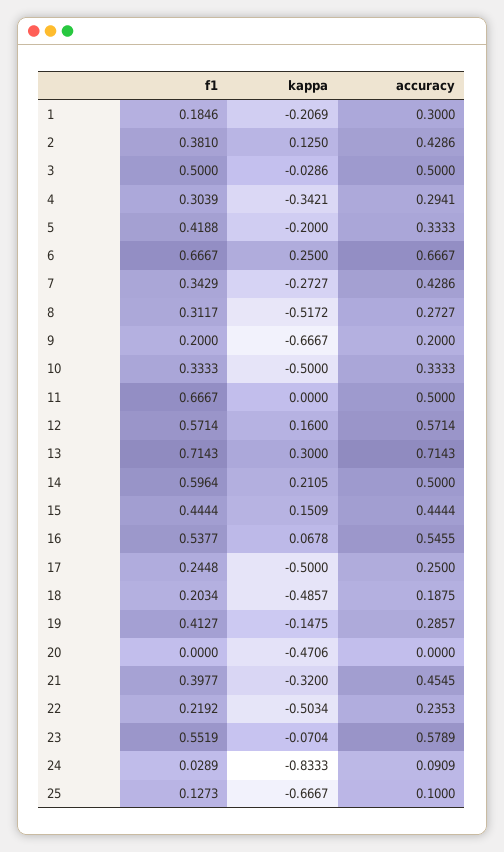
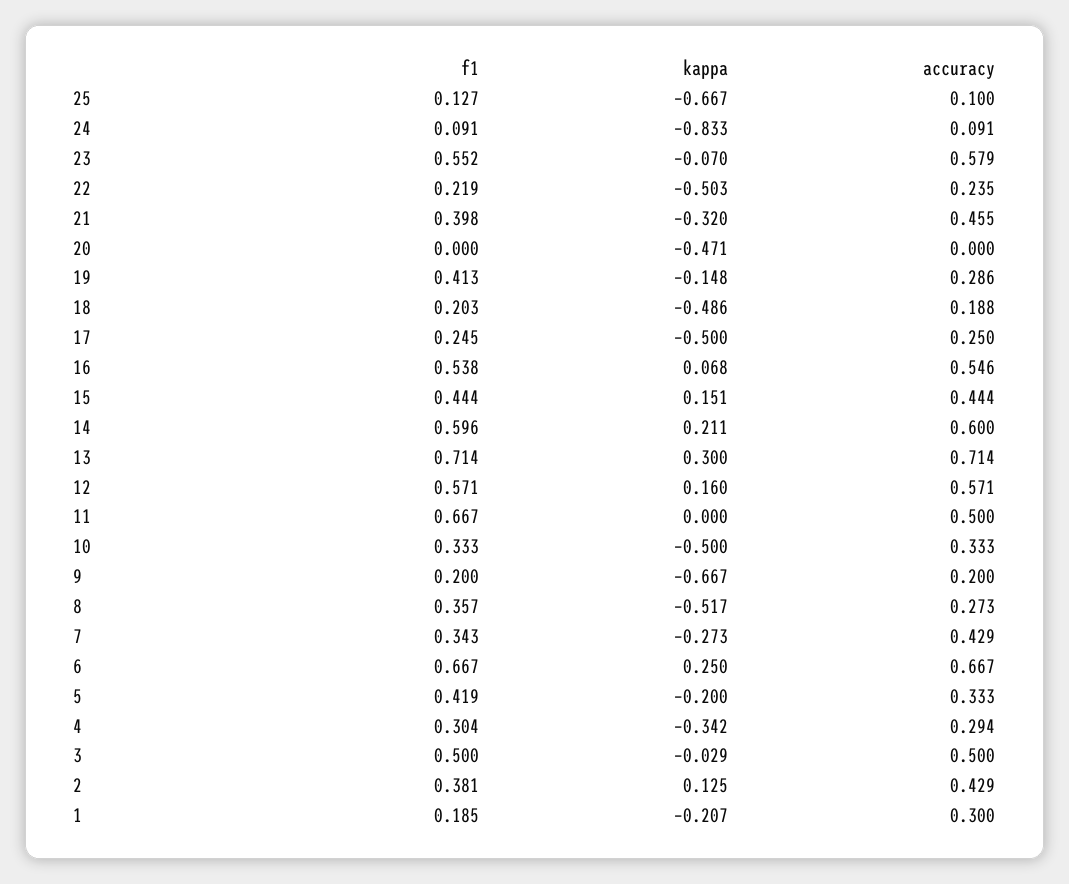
  {
    "f1": {
      "1": 0.1846,
      "2": 0.381,
      "3": 0.5,
      "4": 0.3039,
      "5": 0.4188,
      "6": 0.6667,
      "7": 0.3429,
-     "8": 0.3117,
+     "8": 0.357,
      "9": 0.2,
      "10": 0.3333,
      "11": 0.6667,
      "12": 0.5714,
      "13": 0.7143,
      "14": 0.5964,
      "15": 0.4444,
      "16": 0.5377,
      "17": 0.2448,
      "18": 0.2034,
      "19": 0.4127,
      "20": 0,
      "21": 0.3977,
      "22": 0.2192,
      "23": 0.5519,
-     "24": 0.0289,
+     "24": 0.091,
      "25": 0.1273
    },
    "kappa": {
      "1": -0.2069,
      "2": 0.125,
      "3": -0.0286,
      "4": -0.3421,
      "5": -0.2,
      "6": 0.25,
      "7": -0.2727,
      "8": -0.5172,
      "9": -0.6667,
      "10": -0.5,
      "11": 0,
      "12": 0.16,
      "13": 0.3,
      "14": 0.2105,
      "15": 0.1509,
      "16": 0.0678,
      "17": -0.5,
      "18": -0.4857,
      "19": -0.1475,
      "20": -0.4706,
      "21": -0.32,
      "22": -0.5034,
      "23": -0.0704,
      "24": -0.8333,
      "25": -0.6667
    },
    "accuracy": {
      "1": 0.3,
      "2": 0.4286,
      "3": 0.5,
      "4": 0.2941,
      "5": 0.3333,
      "6": 0.6667,
      "7": 0.4286,
      "8": 0.2727,
      "9": 0.2,
      "10": 0.3333,
      "11": 0.5,
      "12": 0.5714,
      "13": 0.7143,
-     "14": 0.5,
+     "14": 0.6,
      "15": 0.4444,
      "16": 0.5455,
      "17": 0.25,
      "18": 0.1875,
      "19": 0.2857,
      "20": 0,
      "21": 0.4545,
      "22": 0.2353,
      "23": 0.5789,
      "24": 0.0909,
      "25": 0.1
    }
  }

